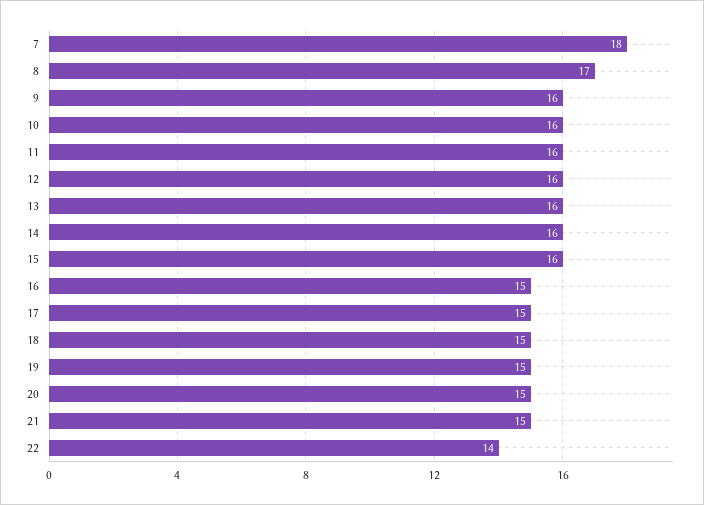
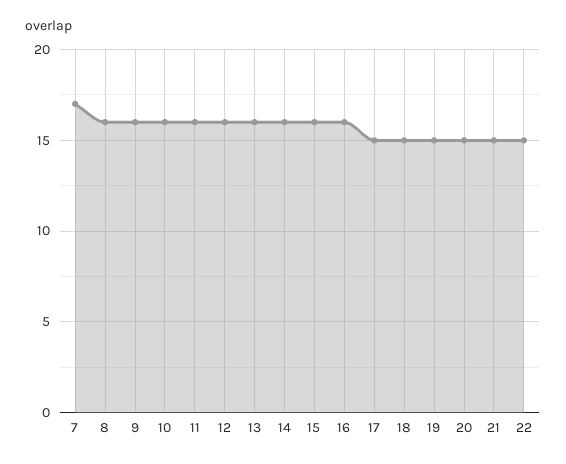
  {
-   "7": 18,
+   "7": 17,
-   "8": 17,
+   "8": 16,
    "9": 16,
    "10": 16,
    "11": 16,
    "12": 16,
    "13": 16,
    "14": 16,
    "15": 16,
-   "16": 15,
+   "16": 16,
    "17": 15,
    "18": 15,
    "19": 15,
    "20": 15,
    "21": 15,
-   "22": 14
+   "22": 15
  }

